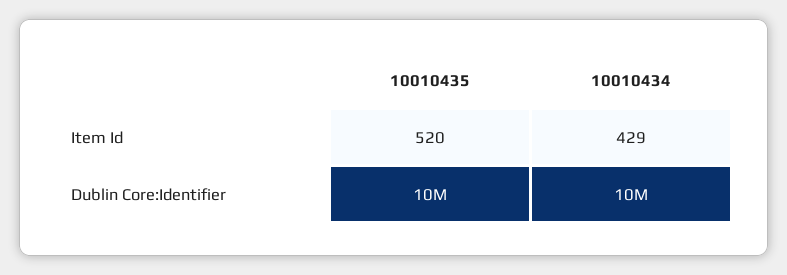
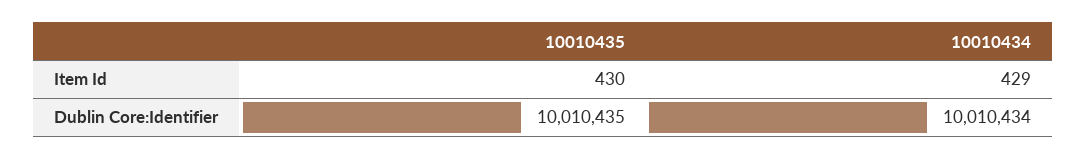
  {
    "10010435": {
-     "Item Id": 520,
+     "Item Id": 430,
      "Dublin Core:Identifier": 10010435
    },
    "10010434": {
      "Item Id": 429,
      "Dublin Core:Identifier": 10010434
    }
  }

